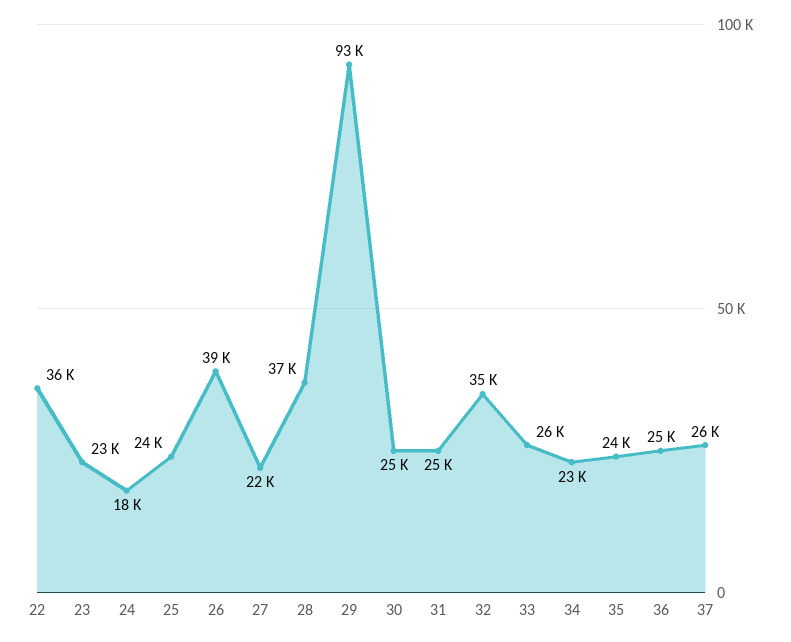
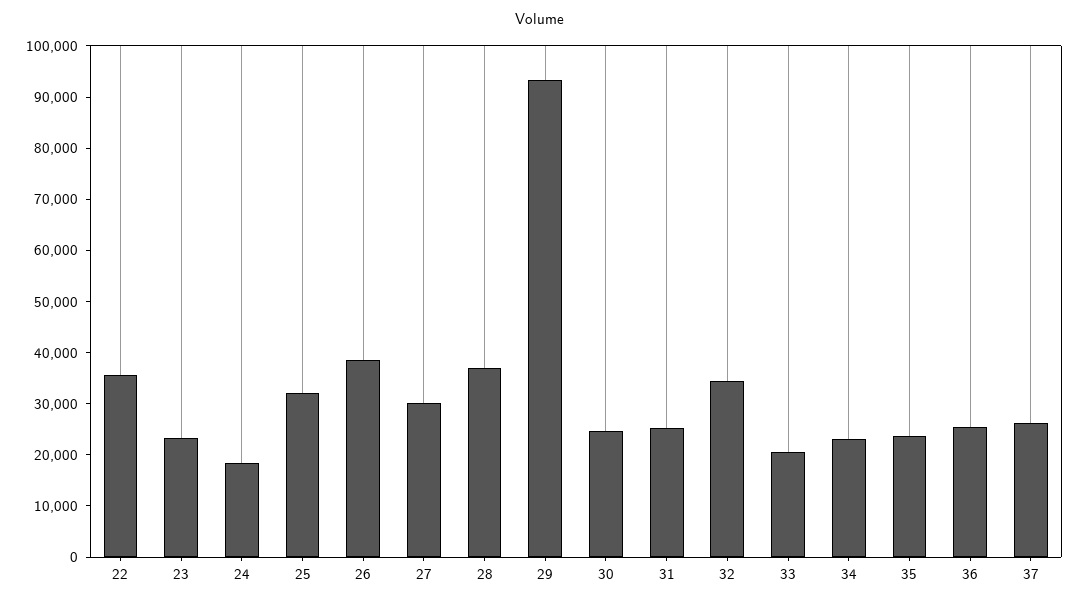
  {
    "22": 36000,
    "23": 23000,
    "24": 18000,
-   "25": 24000,
+   "25": 32000,
    "26": 39000,
-   "27": 22000,
+   "27": 30000,
    "28": 37000,
    "29": 93000,
    "30": 25000,
    "31": 25000,
    "32": 35000,
-   "33": 26000,
+   "33": 20000,
    "34": 23000,
    "35": 24000,
    "36": 25000,
    "37": 26000
  }

